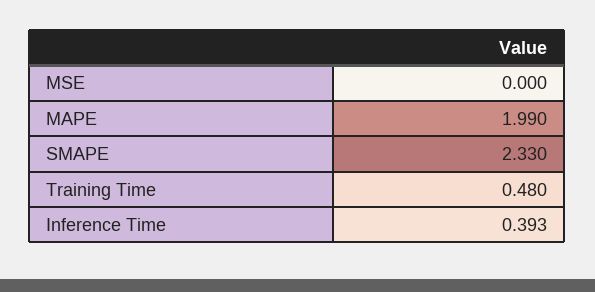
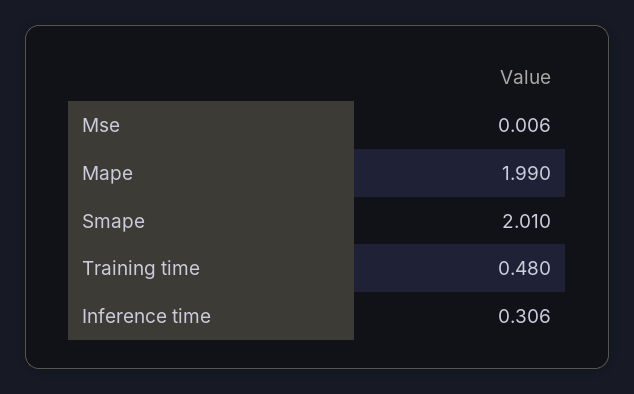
  {
-   "MSE": 0,
+   "MSE": 0.006,
    "MAPE": 1.99,
-   "SMAPE": 2.33,
+   "SMAPE": 2.01,
    "Training Time": 0.48,
-   "Inference Time": 0.393
+   "Inference Time": 0.306
  }

